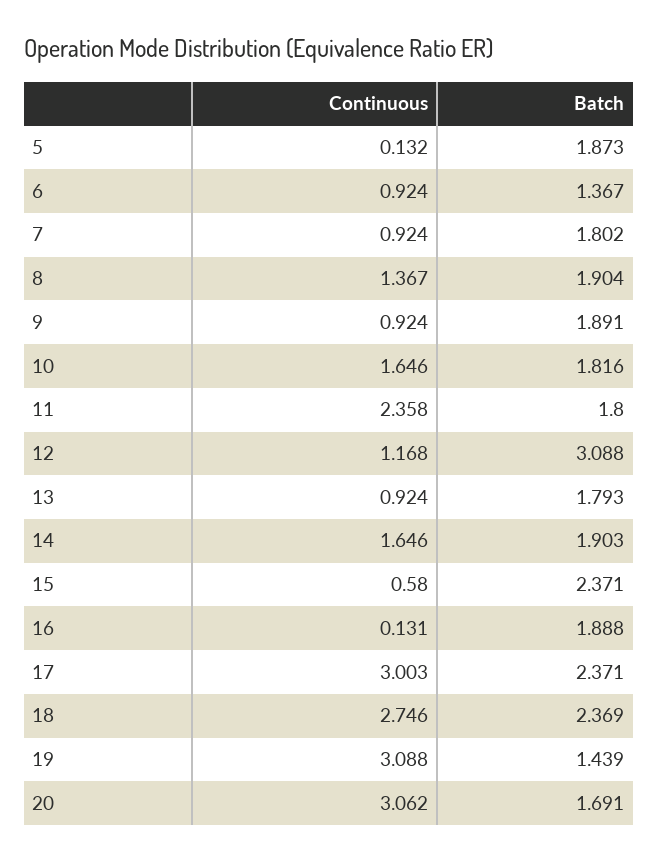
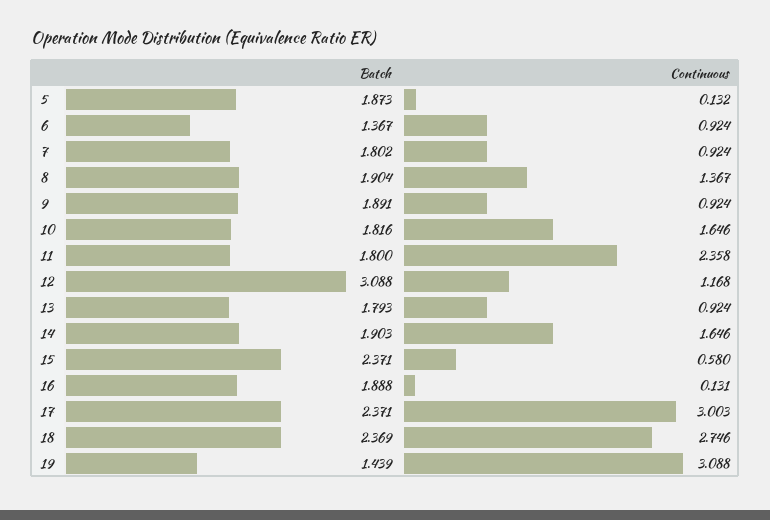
  {
    "Continuous": {
      "5": 0.132,
      "6": 0.924,
      "7": 0.924,
      "8": 1.367,
      "9": 0.924,
      "10": 1.646,
      "11": 2.358,
      "12": 1.168,
      "13": 0.924,
      "14": 1.646,
      "15": 0.58,
      "16": 0.131,
      "17": 3.003,
      "18": 2.746,
-     "19": 3.088,
+     "19": 3.088
-     "20": 3.062
    },
    "Batch": {
      "5": 1.873,
      "6": 1.367,
      "7": 1.802,
      "8": 1.904,
      "9": 1.891,
      "10": 1.816,
      "11": 1.8,
      "12": 3.088,
      "13": 1.793,
      "14": 1.903,
      "15": 2.371,
      "16": 1.888,
      "17": 2.371,
      "18": 2.369,
-     "19": 1.439,
+     "19": 1.439
-     "20": 1.691
    }
  }

